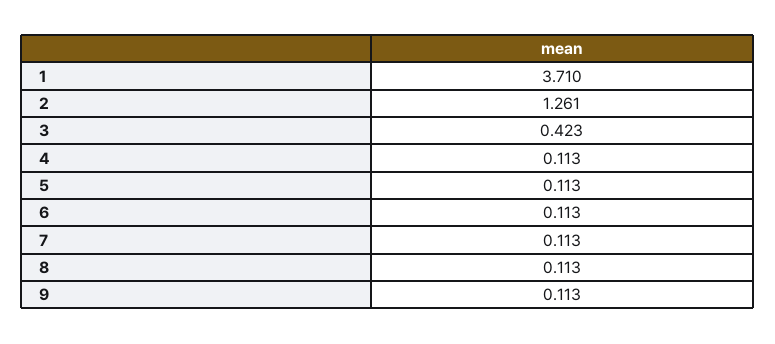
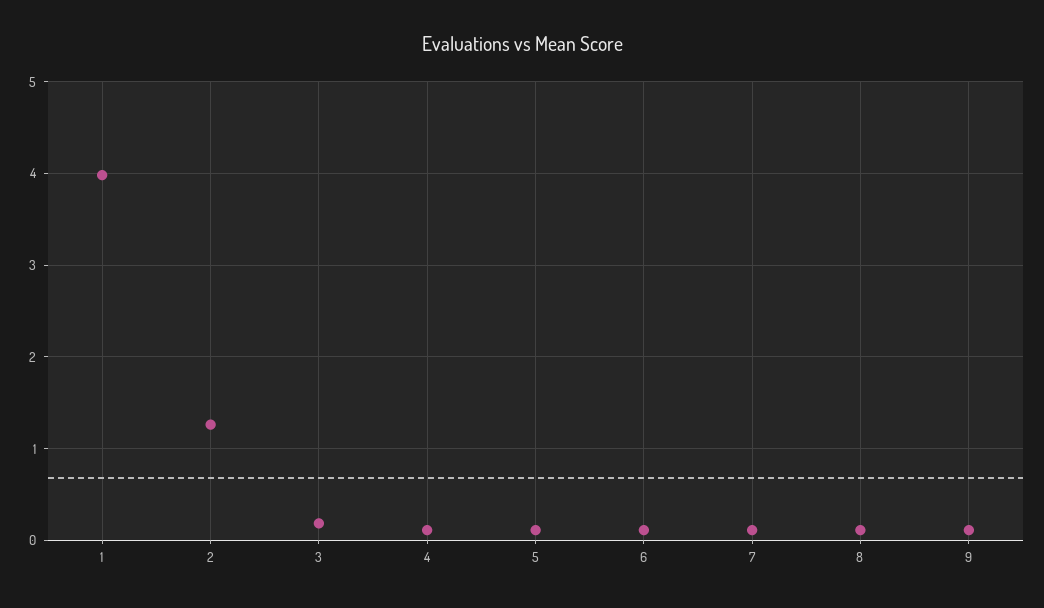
  {
-   "1": 3.71,
+   "1": 4,
    "2": 1.261,
-   "3": 0.423,
+   "3": 0.2,
    "4": 0.113,
    "5": 0.113,
    "6": 0.113,
    "7": 0.113,
    "8": 0.113,
    "9": 0.113
  }

